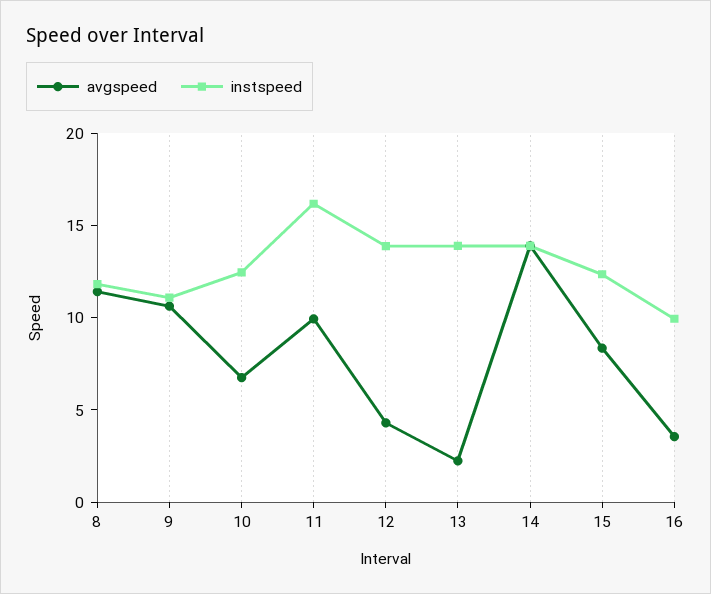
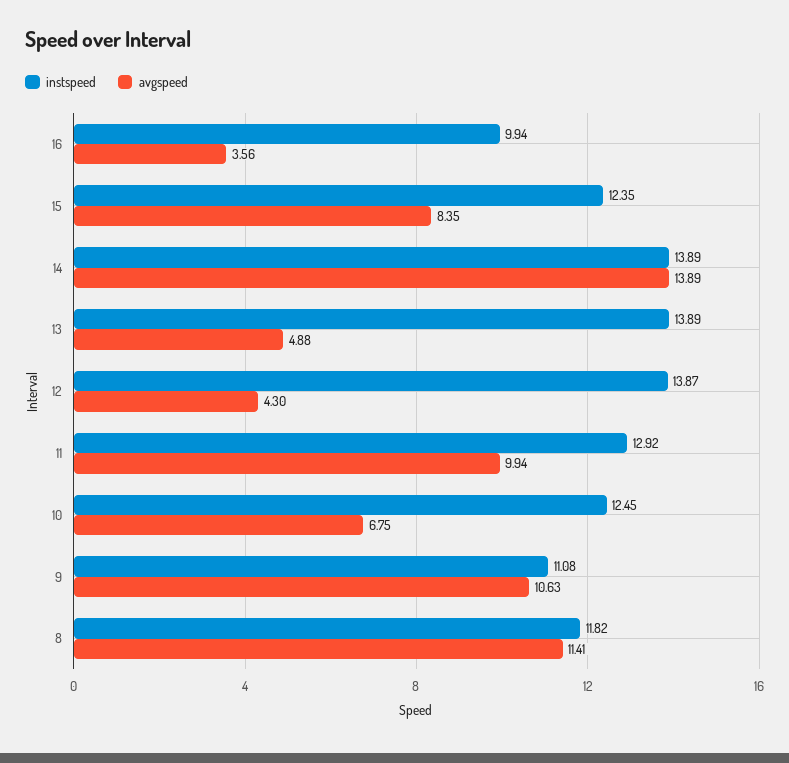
  {
    "avgspeed": {
      "8": 11.41,
      "9": 10.63,
      "10": 6.75,
      "11": 9.94,
      "12": 4.3,
-     "13": 2,
+     "13": 4.88,
      "14": 13.89,
      "15": 8.35,
      "16": 3.56
    },
    "instspeed": {
      "8": 11.82,
      "9": 11.08,
      "10": 12.45,
-     "11": 16,
+     "11": 12.92,
      "12": 13.87,
      "13": 13.89,
      "14": 13.89,
      "15": 12.35,
      "16": 9.94
    }
  }

